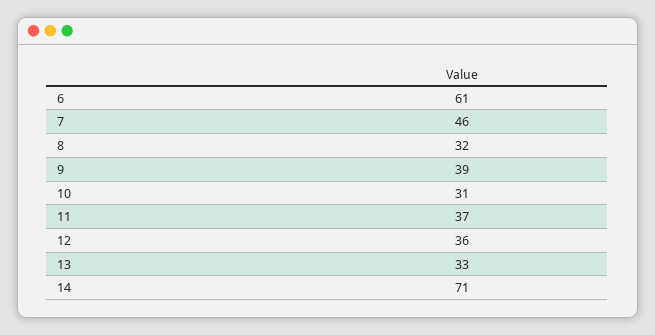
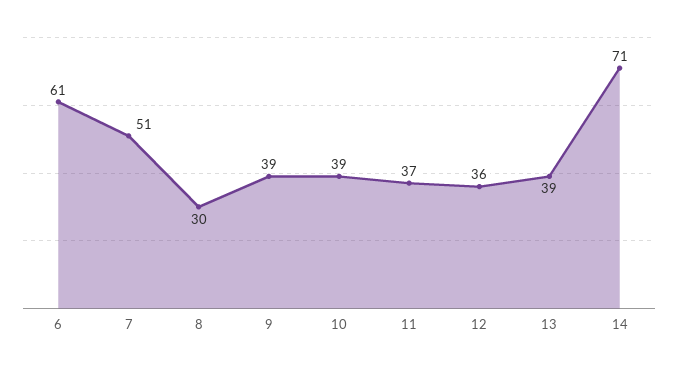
  {
    "6": 61,
-   "7": 46,
+   "7": 51,
-   "8": 32,
+   "8": 30,
    "9": 39,
-   "10": 31,
+   "10": 39,
    "11": 37,
    "12": 36,
-   "13": 33,
+   "13": 39,
    "14": 71
  }

